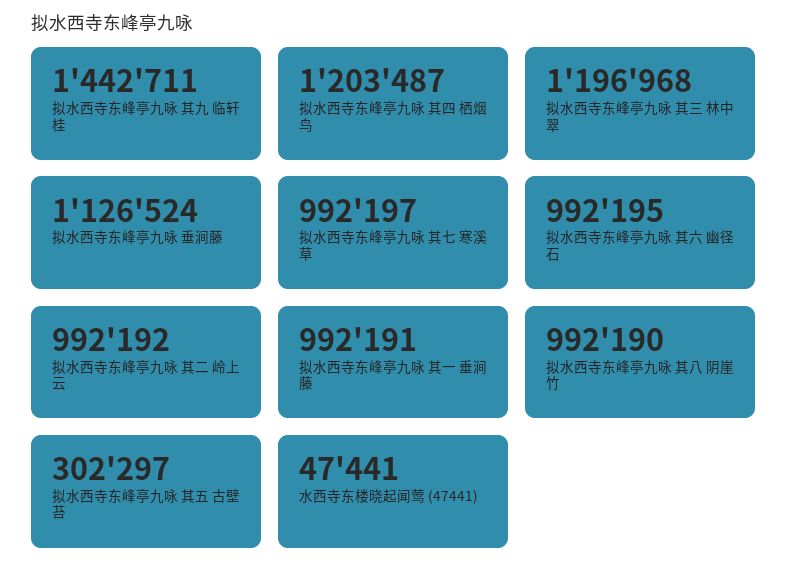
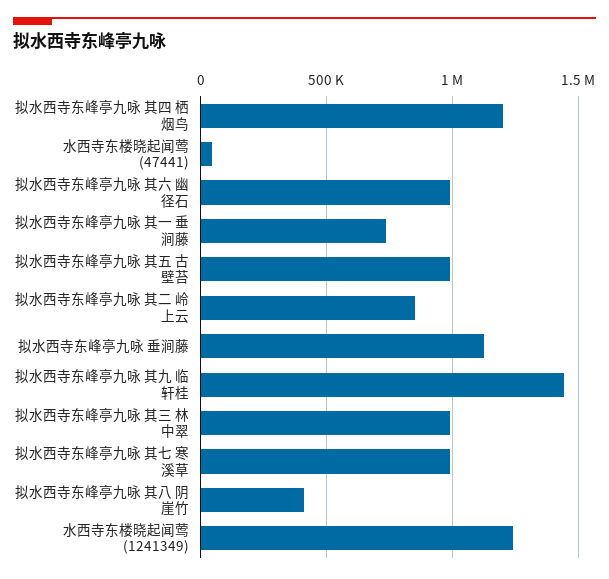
  {
    "拟水西寺东峰亭九咏 其九 临轩桂": 1442711,
    "拟水西寺东峰亭九咏 其四 栖烟鸟": 1203487,
-   "拟水西寺东峰亭九咏 其三 林中翠": 1196968,
+   "拟水西寺东峰亭九咏 其三 林中翠": 1000000,
    "拟水西寺东峰亭九咏 垂涧藤": 1126524,
    "拟水西寺东峰亭九咏 其七 寒溪草": 992197,
    "拟水西寺东峰亭九咏 其六 幽径石": 992195,
-   "拟水西寺东峰亭九咏 其二 岭上云": 992192,
+   "拟水西寺东峰亭九咏 其二 岭上云": 850000,
-   "拟水西寺东峰亭九咏 其一 垂涧藤": 992191,
+   "拟水西寺东峰亭九咏 其一 垂涧藤": 750000,
-   "拟水西寺东峰亭九咏 其八 阴崖竹": 992190,
+   "拟水西寺东峰亭九咏 其八 阴崖竹": 400000,
-   "拟水西寺东峰亭九咏 其五 古壁苔": 302297,
+   "拟水西寺东峰亭九咏 其五 古壁苔": 1000000,
-   "水西寺东楼晓起闻莺 (47441)": 47441
+   "水西寺东楼晓起闻莺 (47441)": 47441,
+   "水西寺东楼晓起闻莺 (1241349)": 1250000
  }

